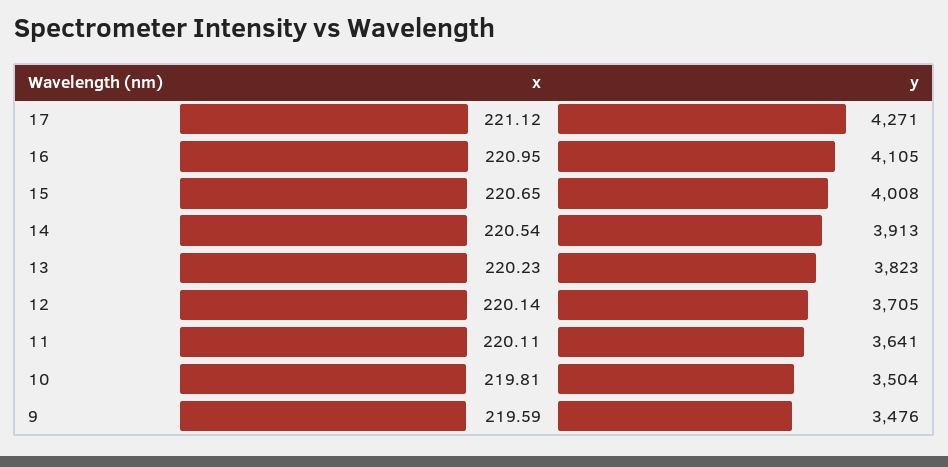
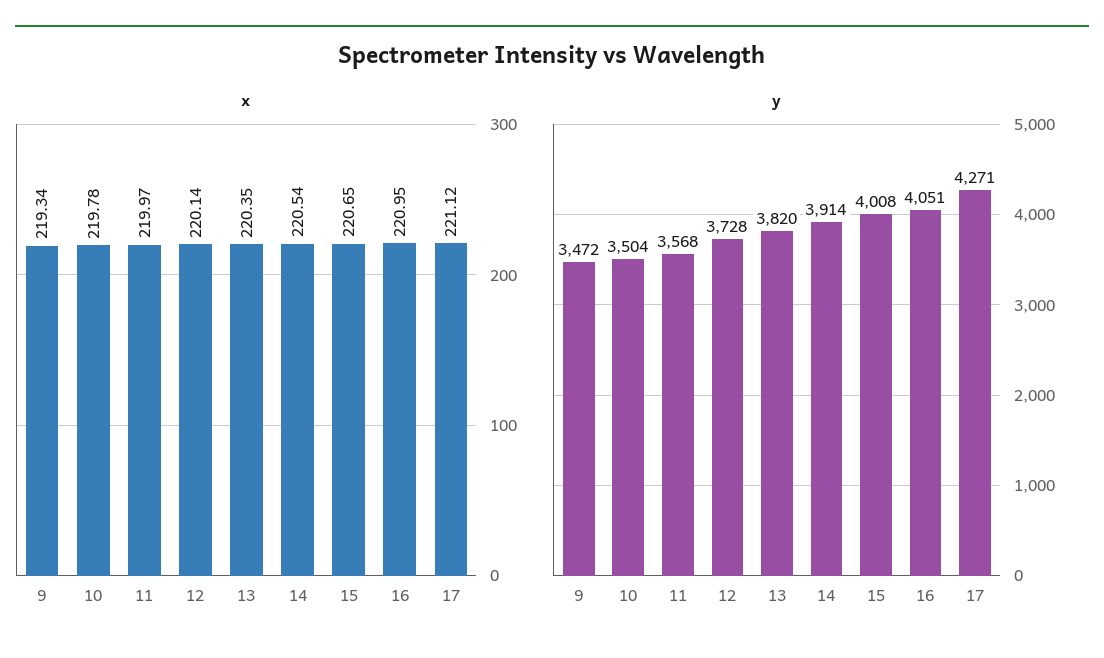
  {
    "x": {
      "17": 221.12,
      "16": 220.95,
      "15": 220.65,
      "14": 220.54,
-     "13": 220.23,
+     "13": 220.35,
      "12": 220.14,
-     "11": 220.11,
+     "11": 219.97,
-     "10": 219.81,
+     "10": 219.78,
-     "9": 219.59
+     "9": 219.34
    },
    "y": {
      "17": 4271,
-     "16": 4105,
+     "16": 4051,
      "15": 4008,
-     "14": 3913,
+     "14": 3914,
-     "13": 3823,
+     "13": 3820,
-     "12": 3705,
+     "12": 3728,
-     "11": 3641,
+     "11": 3568,
      "10": 3504,
-     "9": 3476
+     "9": 3472
    }
  }

